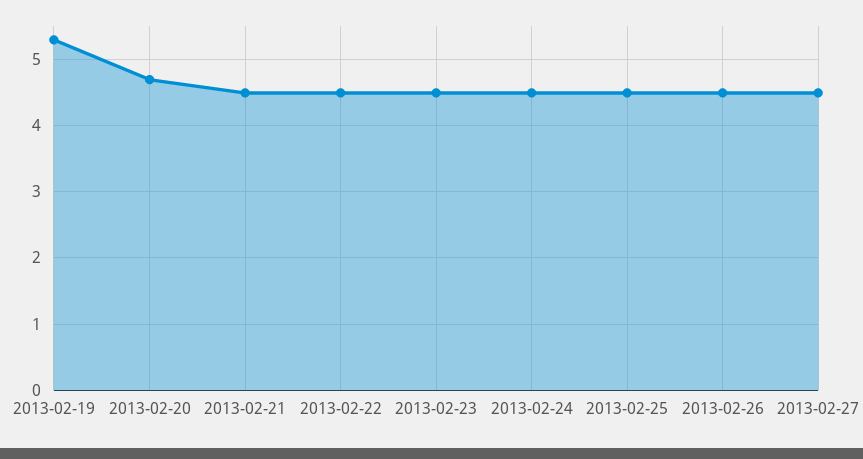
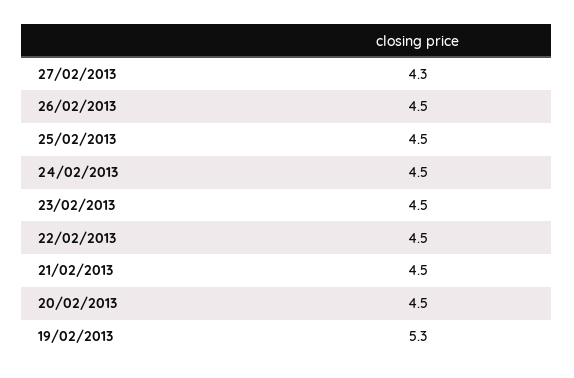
  {
    "2013-02-19": 5.3,
-   "2013-02-20": 4.7,
+   "2013-02-20": 4.5,
    "2013-02-21": 4.5,
    "2013-02-22": 4.5,
    "2013-02-23": 4.5,
    "2013-02-24": 4.5,
    "2013-02-25": 4.5,
    "2013-02-26": 4.5,
-   "2013-02-27": 4.5
+   "2013-02-27": 4.3
  }

